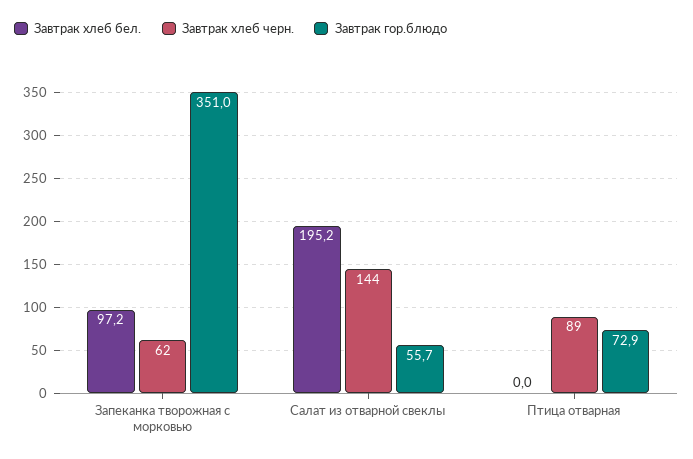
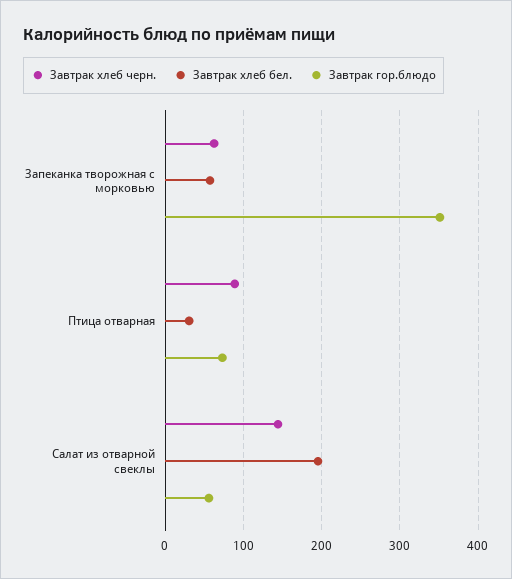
  {
    "Завтрак хлеб бел.": {
-     "Запеканка творожная с морковью": 97.2,
+     "Запеканка творожная с морковью": 60,
      "Салат из отварной свеклы": 195.2,
-     "Птица отварная": 0
+     "Птица отварная": 30
    },
    "Завтрак хлеб черн.": {
      "Запеканка творожная с морковью": 62,
      "Салат из отварной свеклы": 144,
      "Птица отварная": 89
    },
    "Завтрак гор.блюдо": {
      "Запеканка творожная с морковью": 351,
      "Салат из отварной свеклы": 55.7,
      "Птица отварная": 72.9
    }
  }

